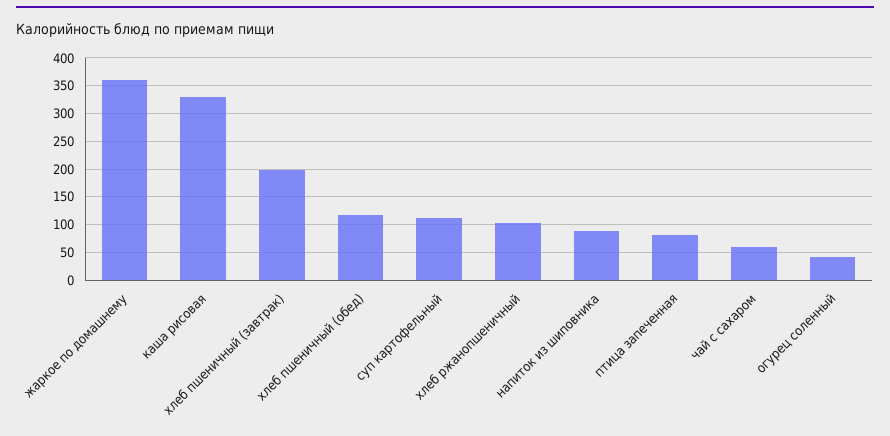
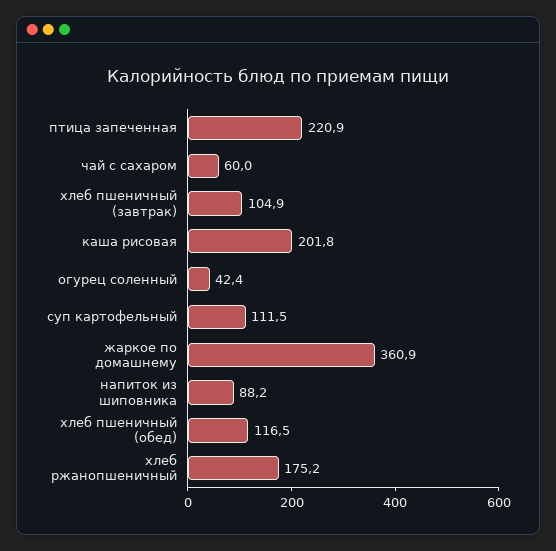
  {
    "жаркое по домашнему": 360.9,
-   "каша рисовая": 325,
+   "каша рисовая": 201.8,
-   "хлеб пшеничный (завтрак)": 200,
+   "хлеб пшеничный (завтрак)": 104.9,
    "хлеб пшеничный (обед)": 116.5,
    "суп картофельный": 111.5,
-   "хлеб ржанопшеничный": 100,
+   "хлеб ржанопшеничный": 175.2,
    "напиток из шиповника": 88.2,
-   "птица запеченная": 75,
+   "птица запеченная": 220.9,
    "чай с сахаром": 60,
    "огурец соленный": 42.4
  }

